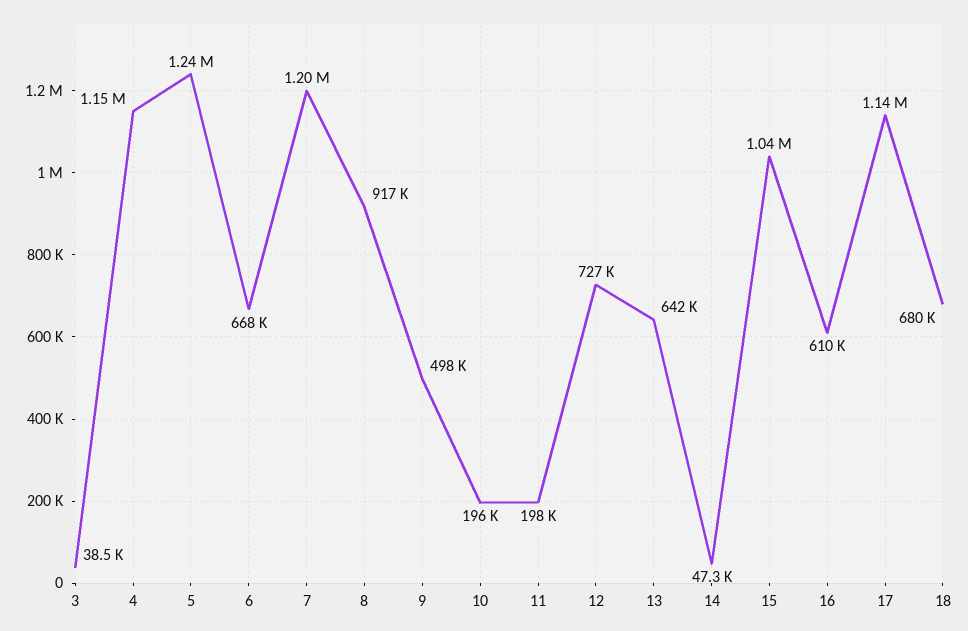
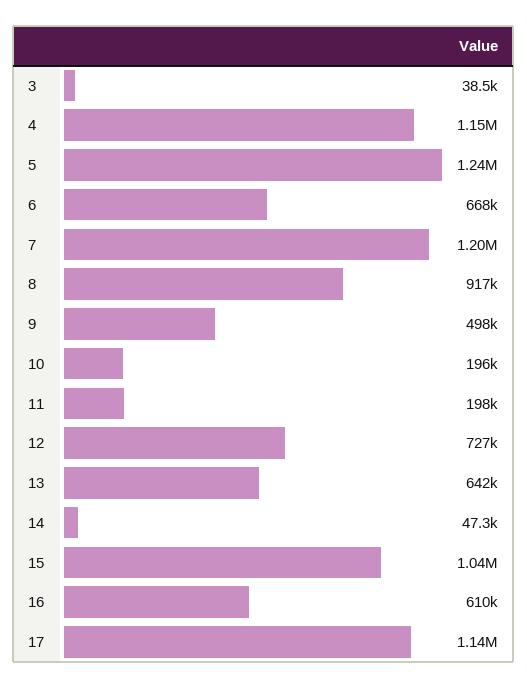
  {
    "3": 38500,
    "4": 1150000,
    "5": 1240000,
    "6": 668000,
    "7": 1200000,
    "8": 917000,
    "9": 498000,
    "10": 196000,
    "11": 198000,
    "12": 727000,
    "13": 642000,
    "14": 47300,
    "15": 1040000,
    "16": 610000,
-   "17": 1140000,
+   "17": 1140000
-   "18": 680000
  }

